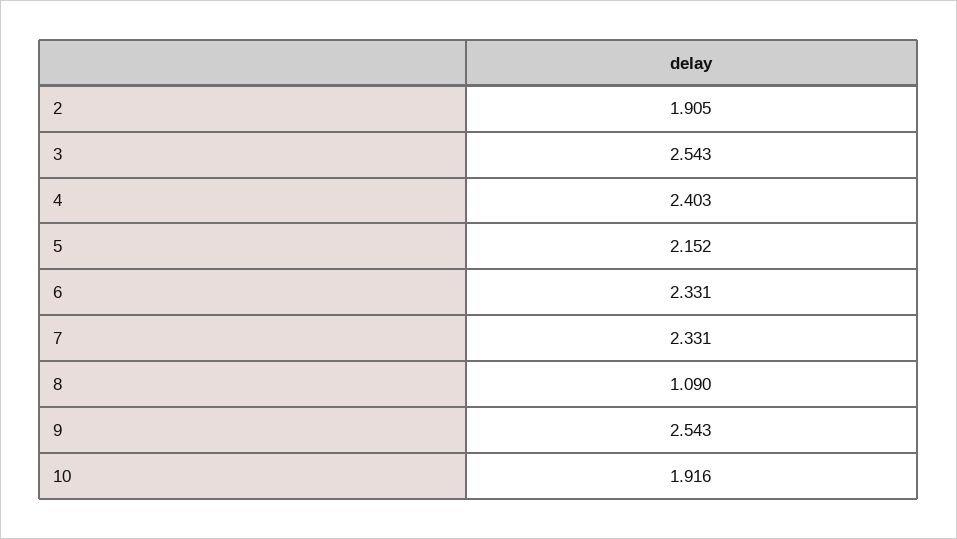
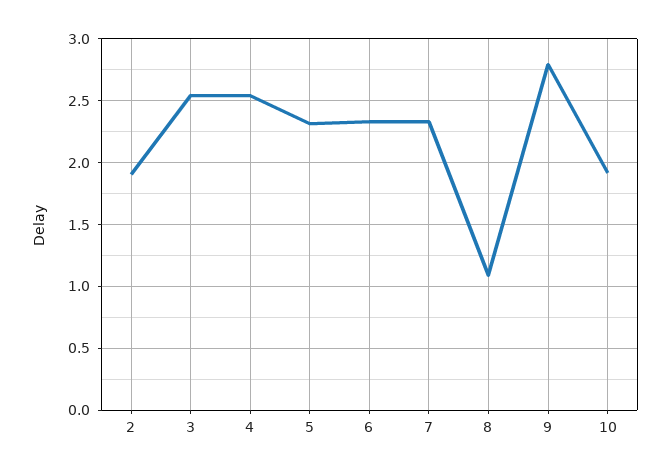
  {
    "2": 1.905,
    "3": 2.543,
-   "4": 2.403,
+   "4": 2.55,
-   "5": 2.152,
+   "5": 2.3,
    "6": 2.331,
    "7": 2.331,
    "8": 1.09,
-   "9": 2.543,
+   "9": 2.8,
    "10": 1.916
  }

